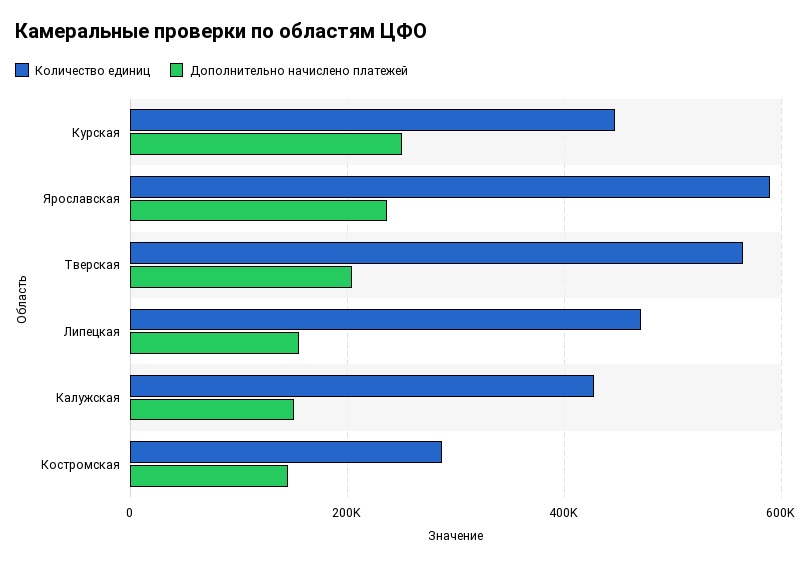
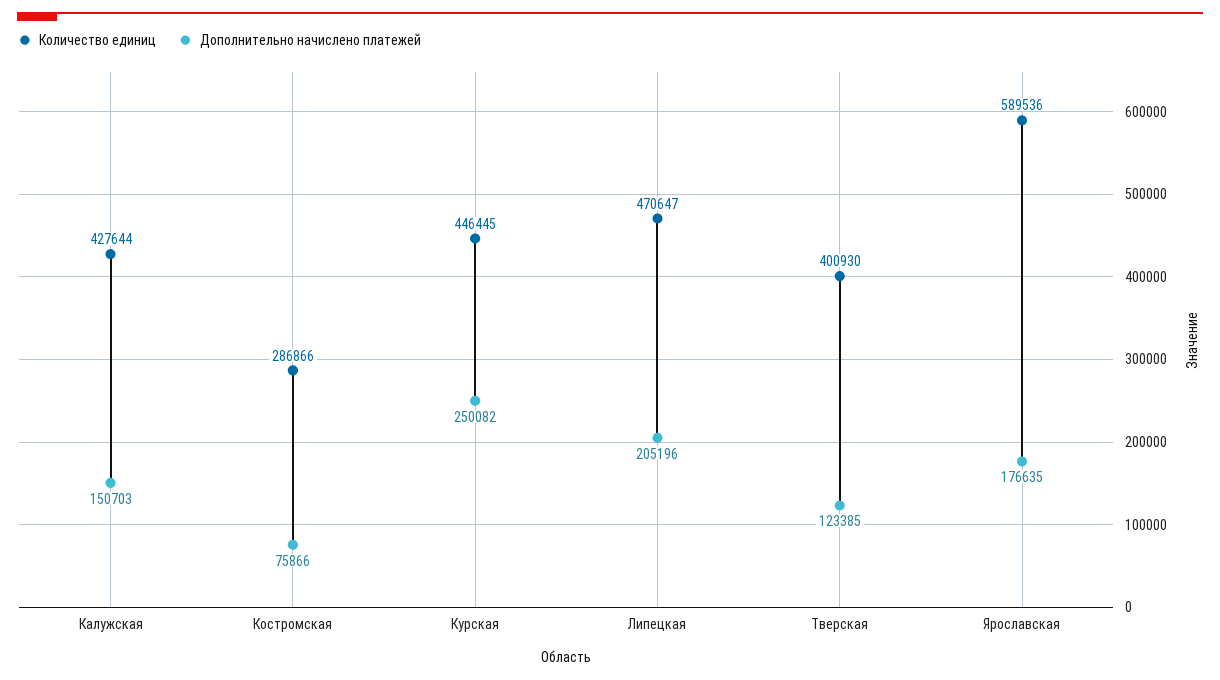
  {
    "Количество единиц": {
      "Курская": 446445,
      "Ярославская": 589536,
-     "Тверская": 560000,
+     "Тверская": 400930,
      "Липецкая": 470647,
      "Калужская": 427644,
      "Костромская": 286866
    },
    "Дополнительно начислено платежей": {
      "Курская": 250082,
-     "Ярославская": 240000,
+     "Ярославская": 176635,
-     "Тверская": 200000,
+     "Тверская": 123385,
-     "Липецкая": 160000,
+     "Липецкая": 205196,
      "Калужская": 150703,
-     "Костромская": 140000
+     "Костромская": 75866
    }
  }

